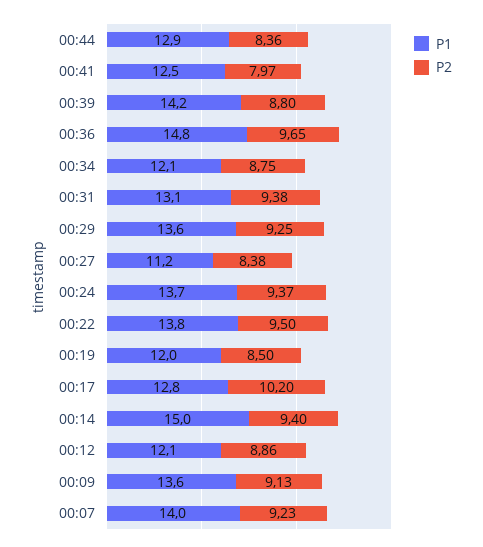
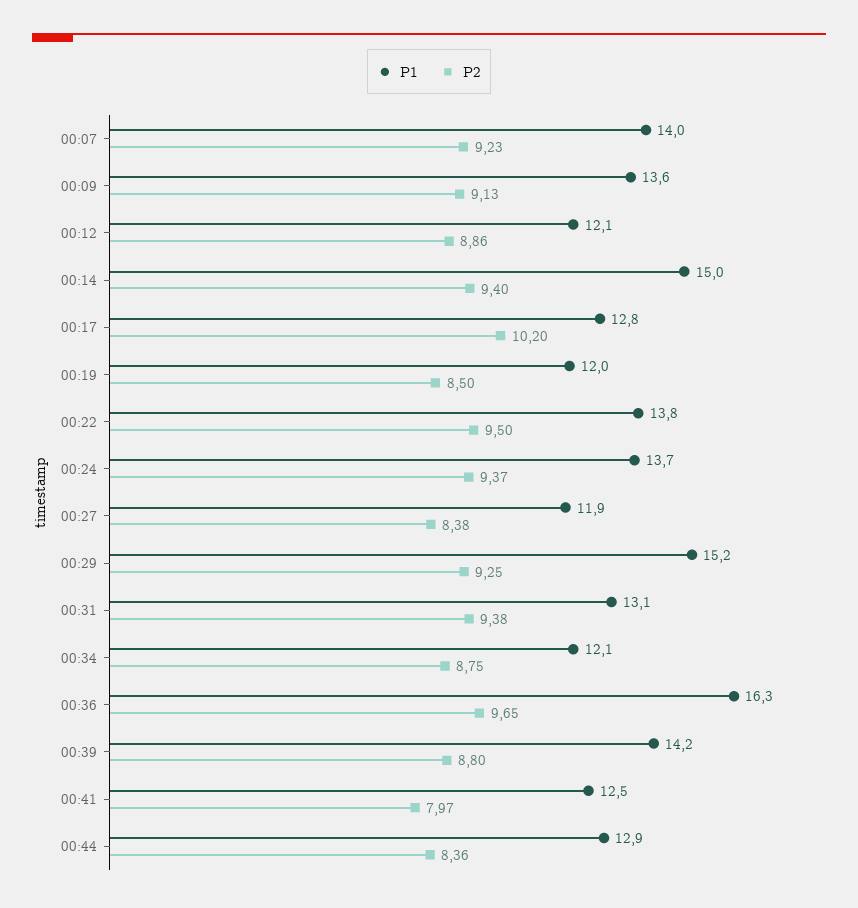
  {
    "P1": {
      "00:44": 12.9,
      "00:41": 12.5,
      "00:39": 14.2,
-     "00:36": 14.8,
+     "00:36": 16.3,
      "00:34": 12.1,
      "00:31": 13.1,
-     "00:29": 13.6,
+     "00:29": 15.2,
-     "00:27": 11.2,
+     "00:27": 11.9,
      "00:24": 13.7,
      "00:22": 13.8,
      "00:19": 12,
      "00:17": 12.8,
      "00:14": 15,
      "00:12": 12.1,
      "00:09": 13.6,
      "00:07": 14
    },
    "P2": {
      "00:44": 8.36,
      "00:41": 7.97,
      "00:39": 8.8,
      "00:36": 9.65,
      "00:34": 8.75,
      "00:31": 9.38,
      "00:29": 9.25,
      "00:27": 8.38,
      "00:24": 9.37,
      "00:22": 9.5,
      "00:19": 8.5,
      "00:17": 10.2,
      "00:14": 9.4,
      "00:12": 8.86,
      "00:09": 9.13,
      "00:07": 9.23
    }
  }

